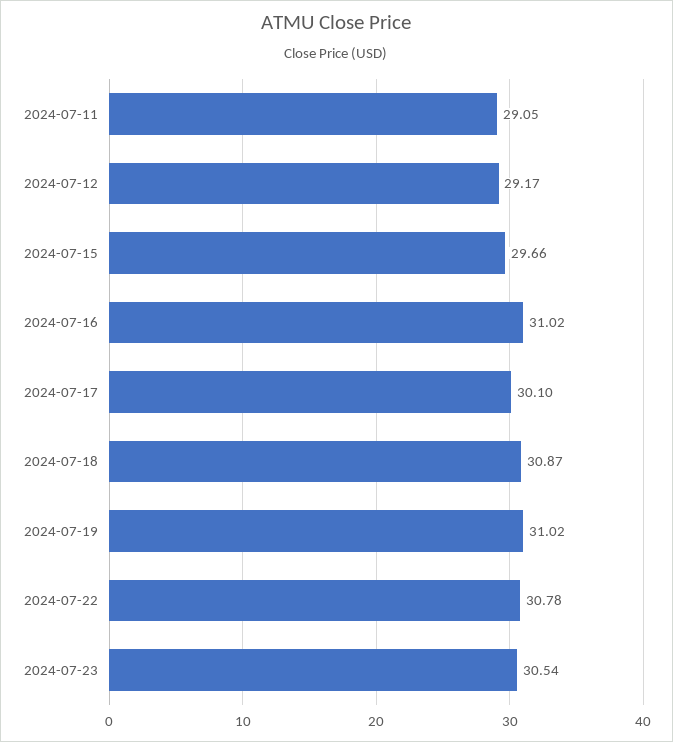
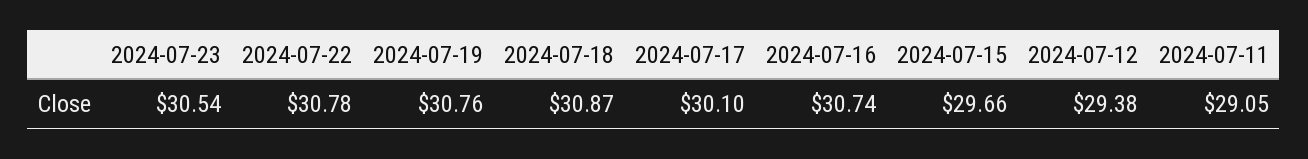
  {
    "2024-07-11": 29.05,
-   "2024-07-12": 29.17,
+   "2024-07-12": 29.38,
    "2024-07-15": 29.66,
-   "2024-07-16": 31.02,
+   "2024-07-16": 30.74,
    "2024-07-17": 30.1,
    "2024-07-18": 30.87,
-   "2024-07-19": 31.02,
+   "2024-07-19": 30.76,
    "2024-07-22": 30.78,
    "2024-07-23": 30.54
  }

